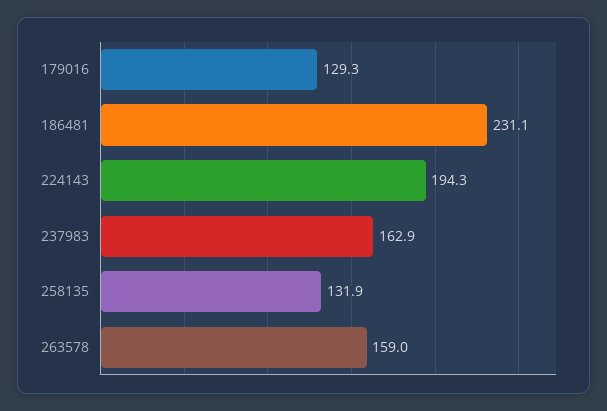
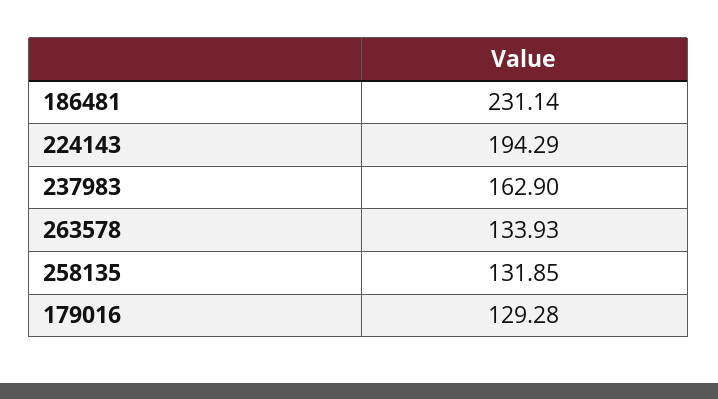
  {
    "179016": 129.28,
    "186481": 231.14,
    "224143": 194.29,
    "237983": 162.9,
    "258135": 131.85,
-   "263578": 159
+   "263578": 133.93
  }

